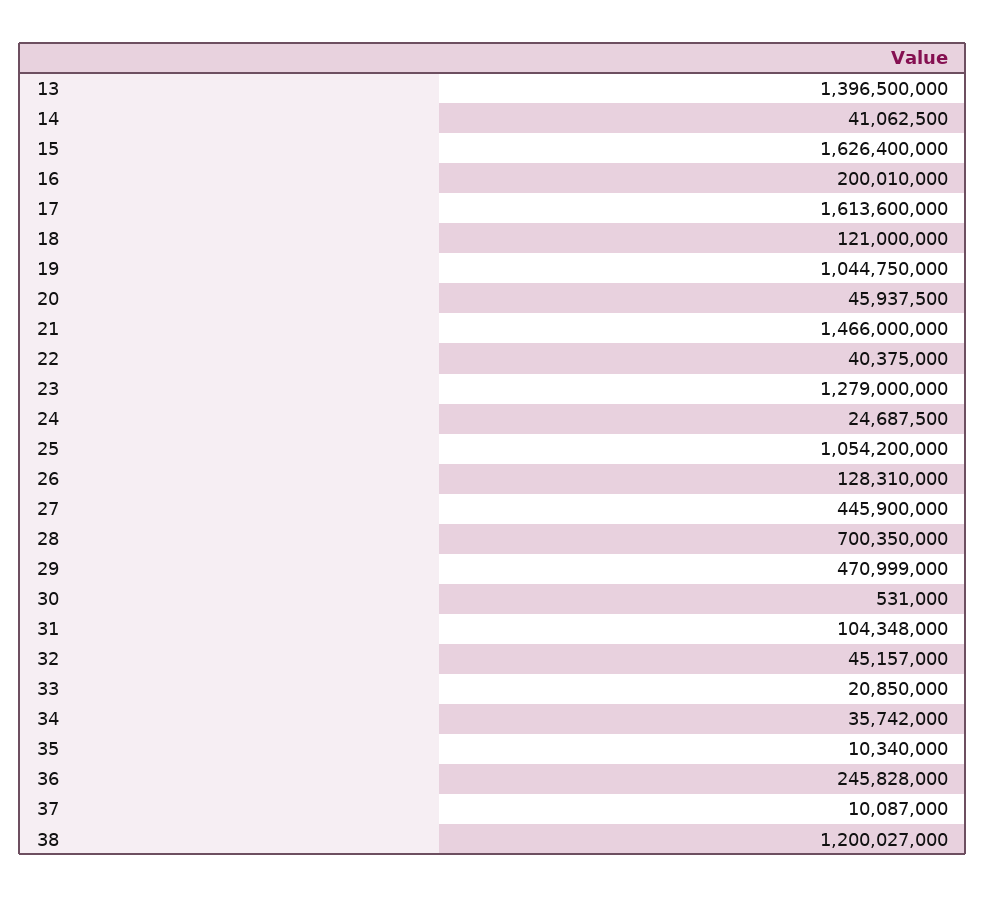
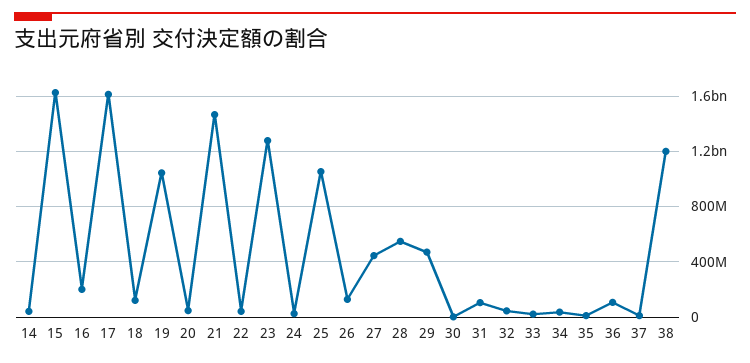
  {
-   "13": 1396500000,
    "14": 41062500,
    "15": 1626400000,
    "16": 200010000,
    "17": 1613600000,
    "18": 121000000,
    "19": 1044750000,
    "20": 45937500,
    "21": 1466000000,
    "22": 40375000,
    "23": 1279000000,
    "24": 24687500,
    "25": 1054200000,
    "26": 128310000,
    "27": 445900000,
-   "28": 700350000,
+   "28": 550000000,
    "29": 470999000,
    "30": 531000,
    "31": 104348000,
    "32": 45157000,
    "33": 20850000,
    "34": 35742000,
    "35": 10340000,
-   "36": 245828000,
+   "36": 100000000,
    "37": 10087000,
    "38": 1200027000
  }

